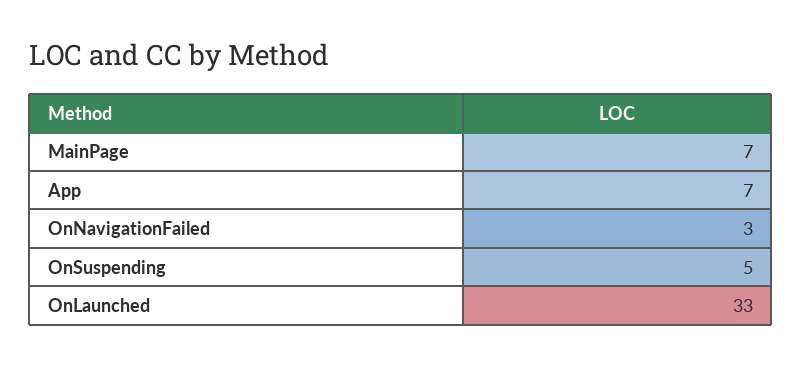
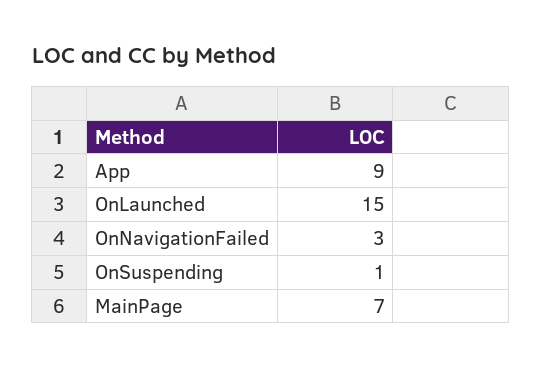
  {
    "MainPage": 7,
-   "App": 7,
+   "App": 9,
    "OnNavigationFailed": 3,
-   "OnSuspending": 5,
+   "OnSuspending": 1,
-   "OnLaunched": 33
+   "OnLaunched": 15
  }

